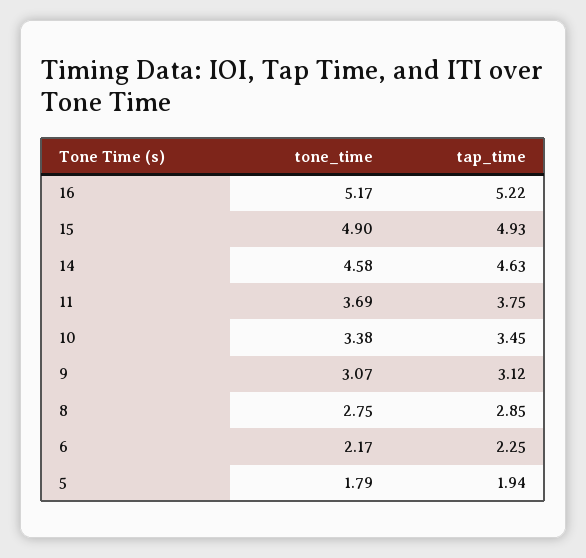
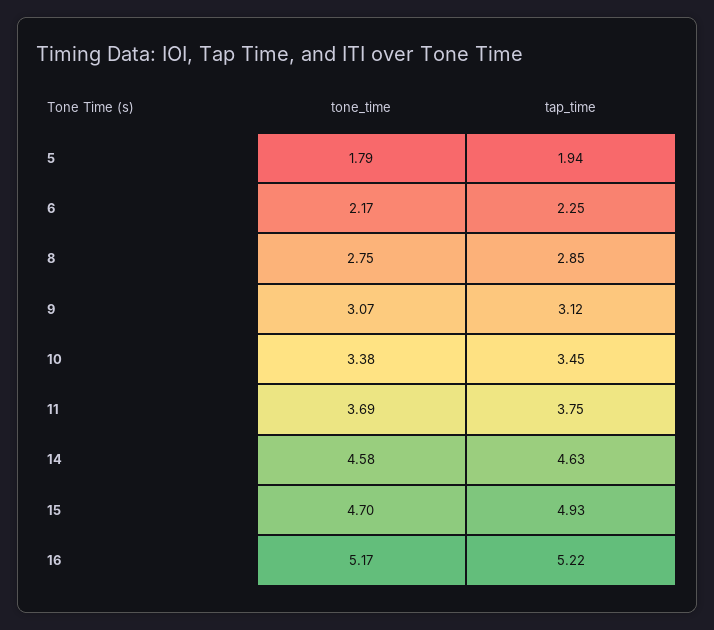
  {
    "tone_time": {
      "16": 5.17,
-     "15": 4.9,
+     "15": 4.7,
      "14": 4.58,
      "11": 3.69,
      "10": 3.38,
      "9": 3.07,
      "8": 2.75,
      "6": 2.17,
      "5": 1.79
    },
    "tap_time": {
      "16": 5.22,
      "15": 4.93,
      "14": 4.63,
      "11": 3.75,
      "10": 3.45,
      "9": 3.12,
      "8": 2.85,
      "6": 2.25,
      "5": 1.94
    }
  }

